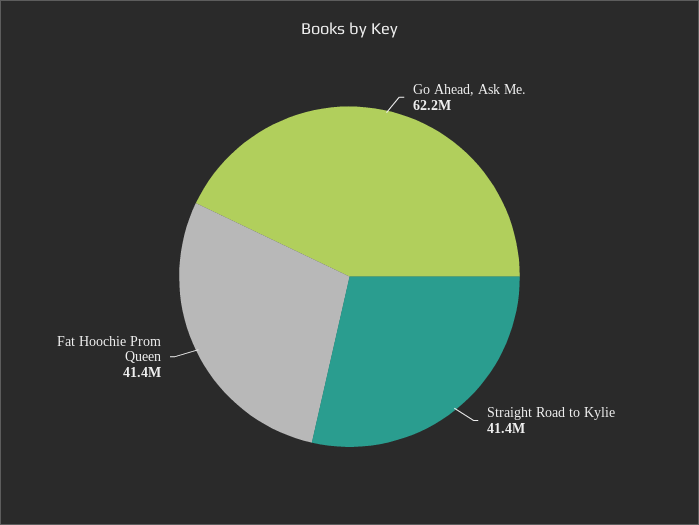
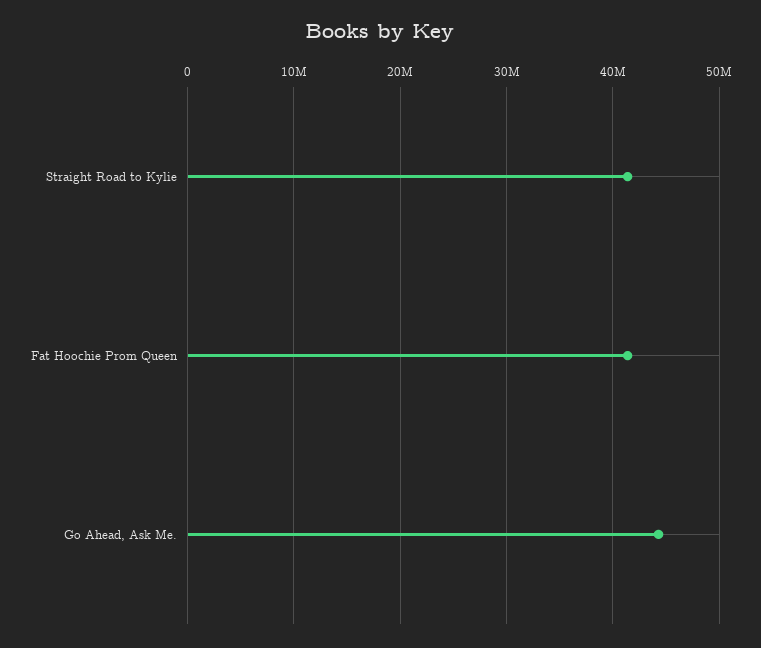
  {
-   "Go Ahead, Ask Me.": 62200000,
+   "Go Ahead, Ask Me.": 44000000,
    "Straight Road to Kylie": 41400000,
    "Fat Hoochie Prom Queen": 41400000
  }

